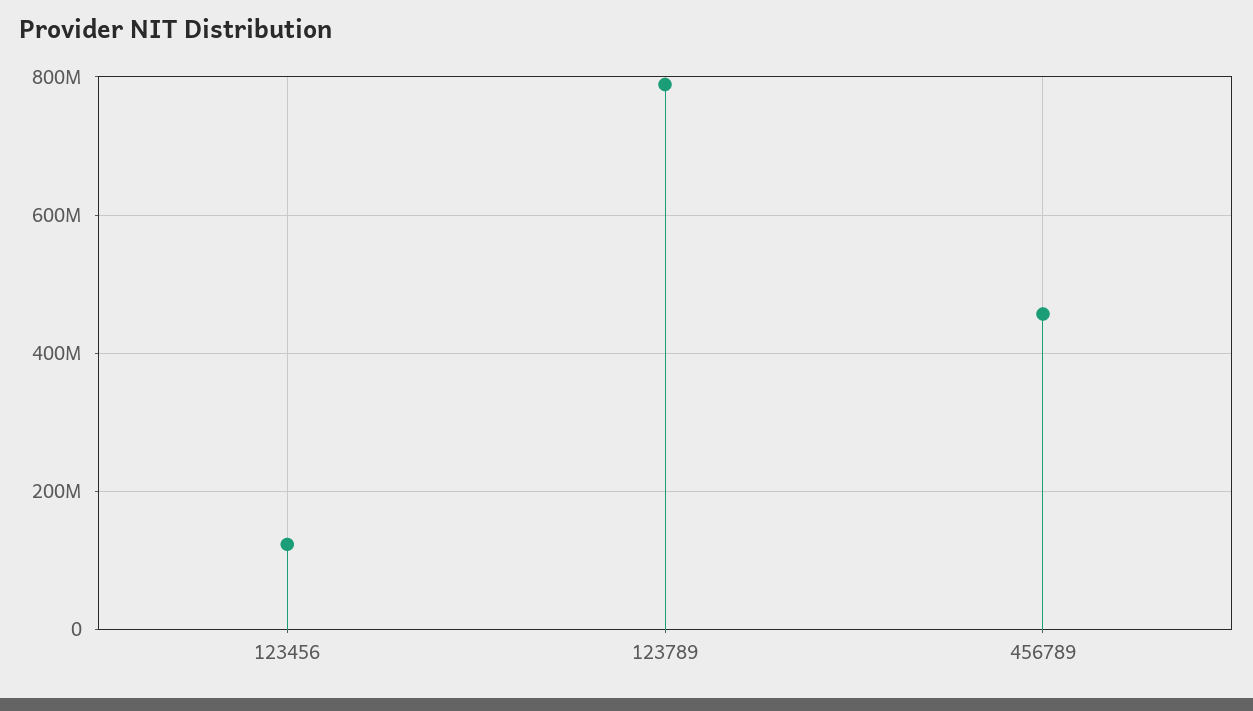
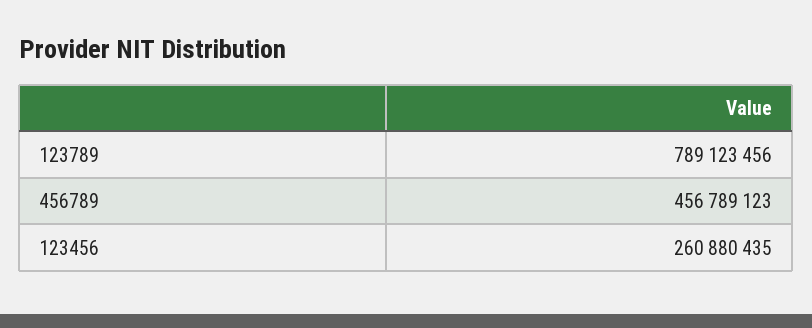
  {
-   "123456": 120000000,
+   "123456": 260880435,
    "123789": 789123456,
    "456789": 456789123
  }

